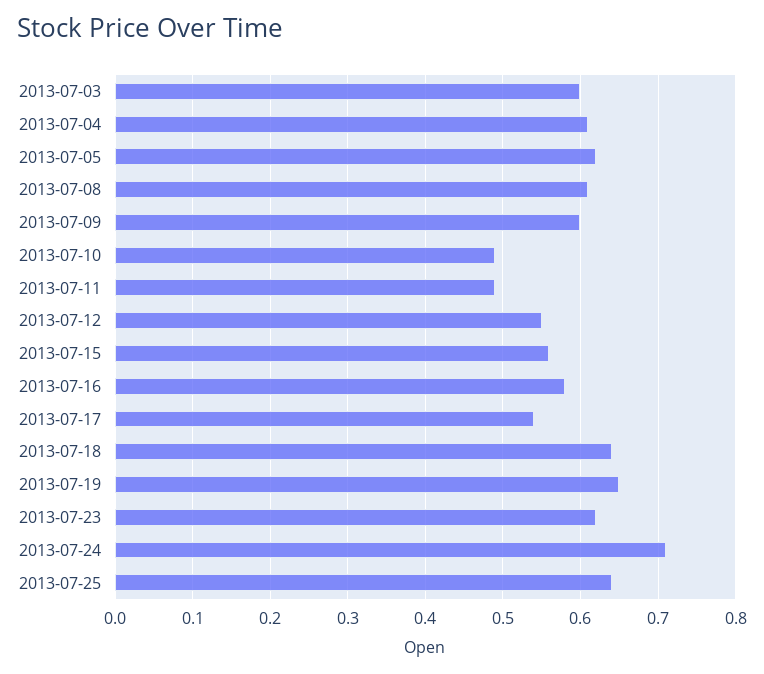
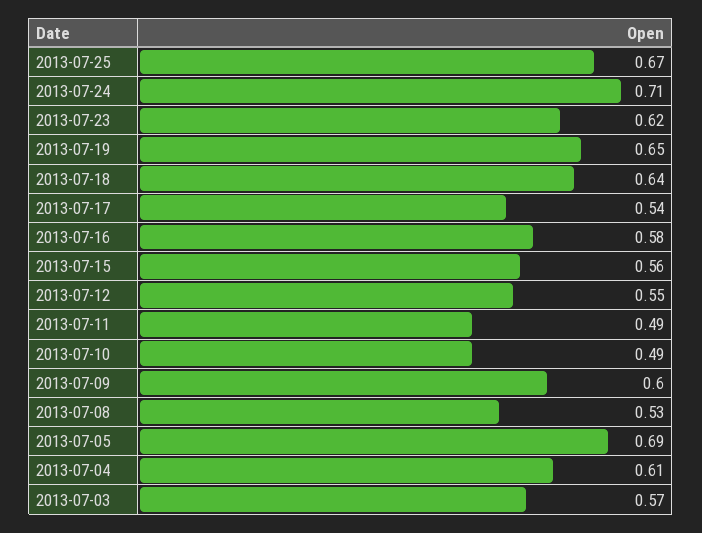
  {
-   "2013-07-03": 0.6,
+   "2013-07-03": 0.57,
    "2013-07-04": 0.61,
-   "2013-07-05": 0.62,
+   "2013-07-05": 0.69,
-   "2013-07-08": 0.61,
+   "2013-07-08": 0.53,
    "2013-07-09": 0.6,
    "2013-07-10": 0.49,
    "2013-07-11": 0.49,
    "2013-07-12": 0.55,
    "2013-07-15": 0.56,
    "2013-07-16": 0.58,
    "2013-07-17": 0.54,
    "2013-07-18": 0.64,
    "2013-07-19": 0.65,
    "2013-07-23": 0.62,
    "2013-07-24": 0.71,
-   "2013-07-25": 0.64
+   "2013-07-25": 0.67
  }

